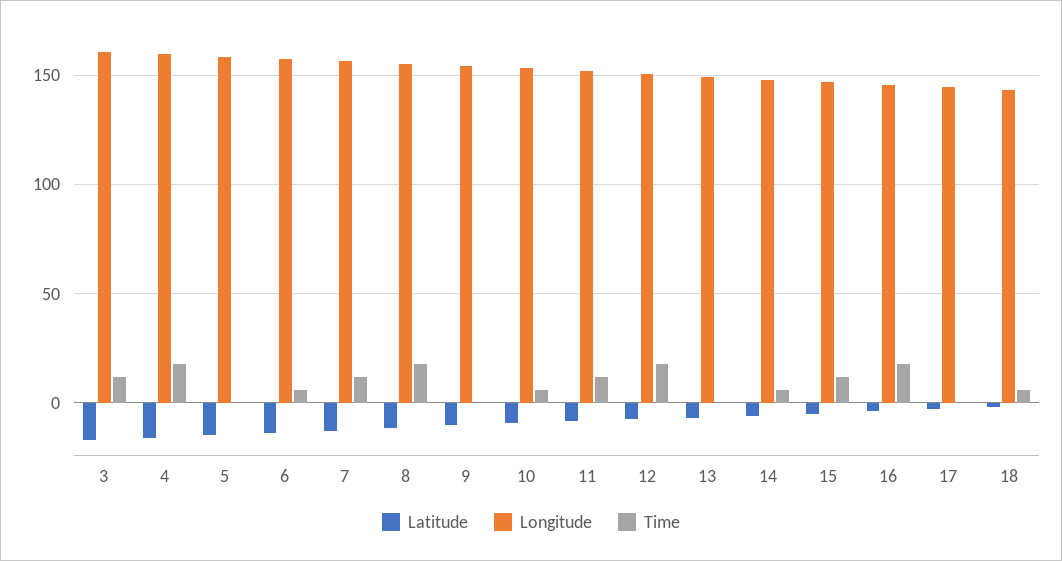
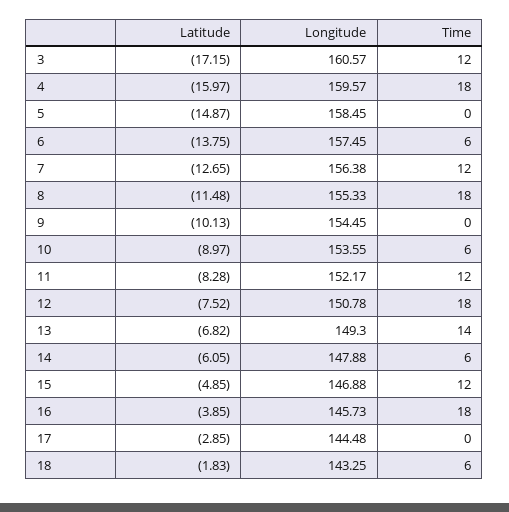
  {
    "Latitude": {
      "3": -17.15,
      "4": -15.97,
      "5": -14.87,
      "6": -13.75,
      "7": -12.65,
      "8": -11.48,
      "9": -10.13,
      "10": -8.97,
      "11": -8.28,
      "12": -7.52,
      "13": -6.82,
      "14": -6.05,
      "15": -4.85,
      "16": -3.85,
      "17": -2.85,
      "18": -1.83
    },
    "Longitude": {
      "3": 160.57,
      "4": 159.57,
      "5": 158.45,
      "6": 157.45,
      "7": 156.38,
      "8": 155.33,
      "9": 154.45,
      "10": 153.55,
      "11": 152.17,
      "12": 150.78,
      "13": 149.3,
      "14": 147.88,
      "15": 146.88,
      "16": 145.73,
      "17": 144.48,
      "18": 143.25
    },
    "Time": {
      "3": 12,
      "4": 18,
      "5": 0,
      "6": 6,
      "7": 12,
      "8": 18,
      "9": 0,
      "10": 6,
      "11": 12,
      "12": 18,
-     "13": 0,
+     "13": 14,
      "14": 6,
      "15": 12,
      "16": 18,
      "17": 0,
      "18": 6
    }
  }

